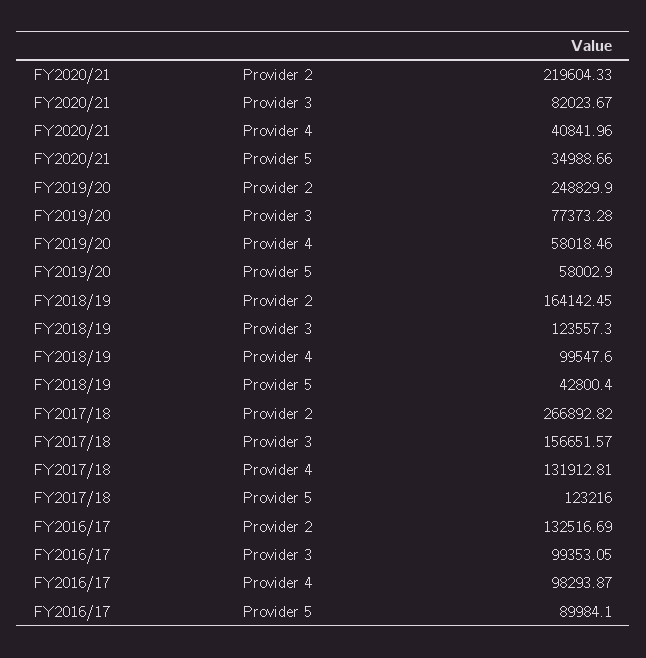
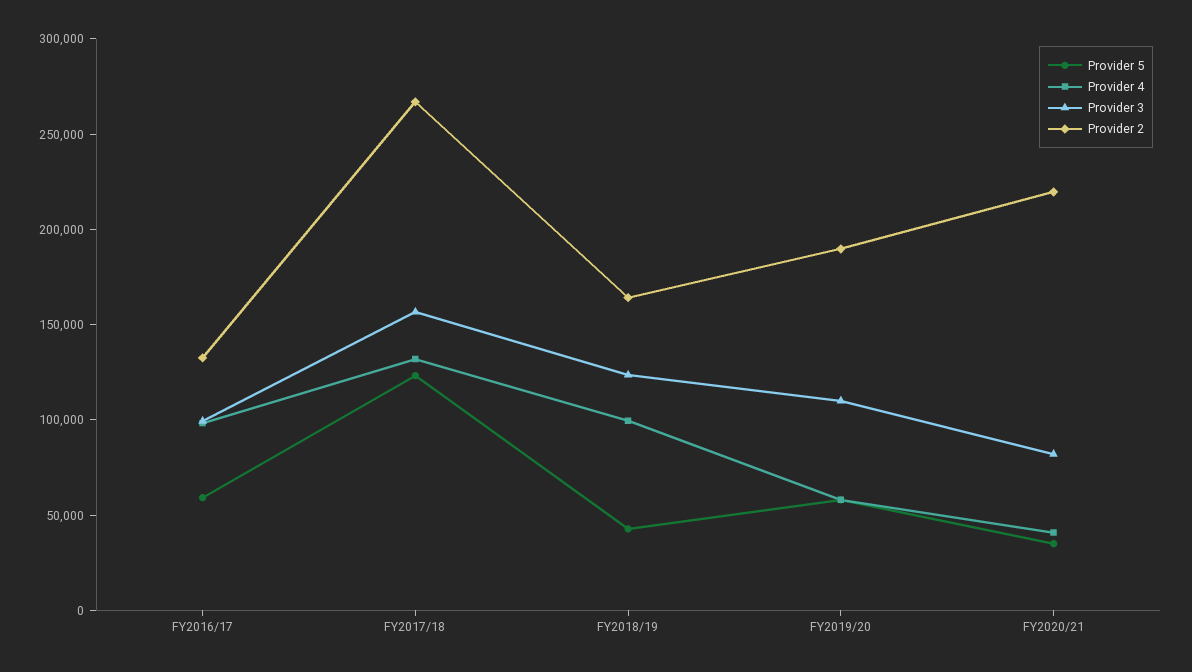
  {
    "Provider 2": {
      "FY2020/21": 219604.33,
-     "FY2019/20": 248829.9,
+     "FY2019/20": 190000,
      "FY2018/19": 164142.45,
      "FY2017/18": 266892.82,
      "FY2016/17": 132516.69
    },
    "Provider 3": {
      "FY2020/21": 82023.67,
-     "FY2019/20": 77373.28,
+     "FY2019/20": 110000,
      "FY2018/19": 123557.3,
      "FY2017/18": 156651.57,
      "FY2016/17": 99353.05
    },
    "Provider 4": {
      "FY2020/21": 40841.96,
      "FY2019/20": 58018.46,
      "FY2018/19": 99547.6,
      "FY2017/18": 131912.81,
      "FY2016/17": 98293.87
    },
    "Provider 5": {
      "FY2020/21": 34988.66,
      "FY2019/20": 58002.9,
      "FY2018/19": 42800.4,
      "FY2017/18": 123216,
-     "FY2016/17": 89984.1
+     "FY2016/17": 60000
    }
  }

